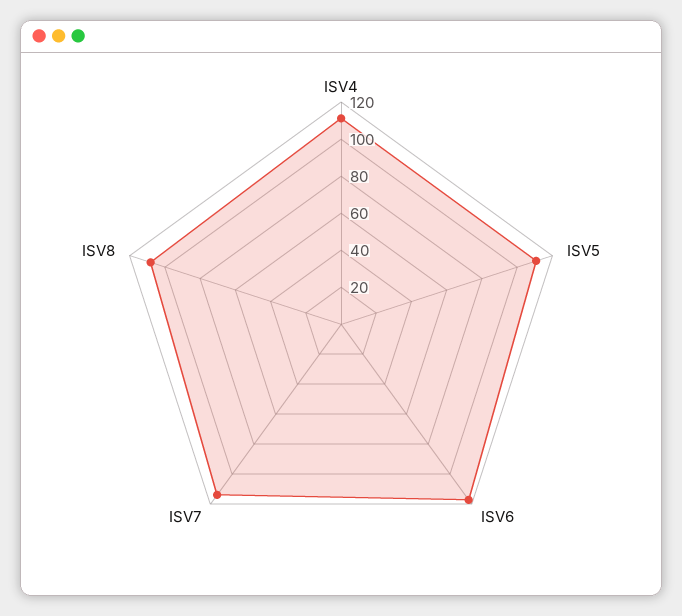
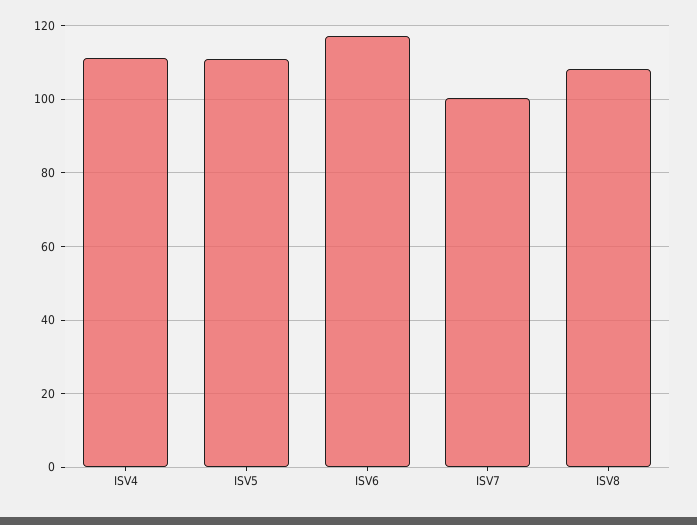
  {
    "ISV4": 112,
    "ISV5": 110,
    "ISV6": 118,
-   "ISV7": 115,
+   "ISV7": 100,
    "ISV8": 108
  }

